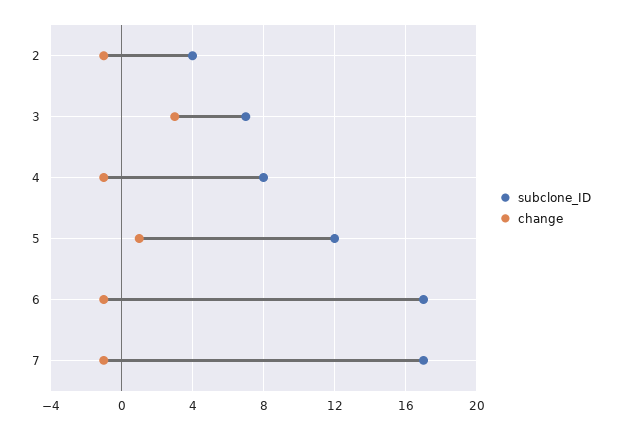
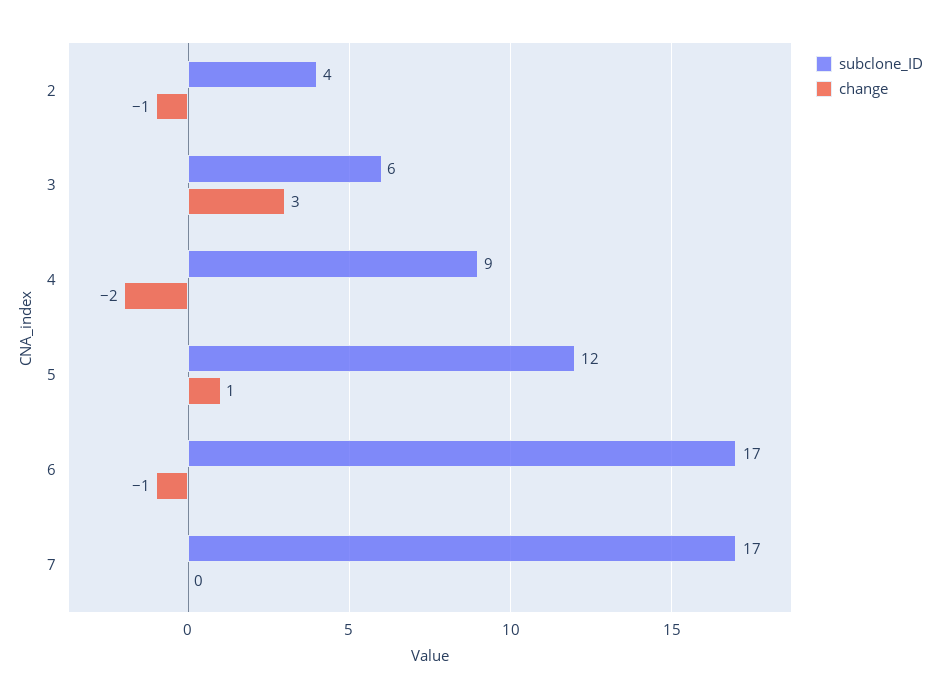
  {
    "subclone_ID": {
      "2": 4,
-     "3": 7,
+     "3": 6,
-     "4": 8,
+     "4": 9,
      "5": 12,
      "6": 17,
      "7": 17
    },
    "change": {
      "2": -1,
      "3": 3,
-     "4": -1,
+     "4": -2,
      "5": 1,
      "6": -1,
-     "7": -1
+     "7": 0
    }
  }

